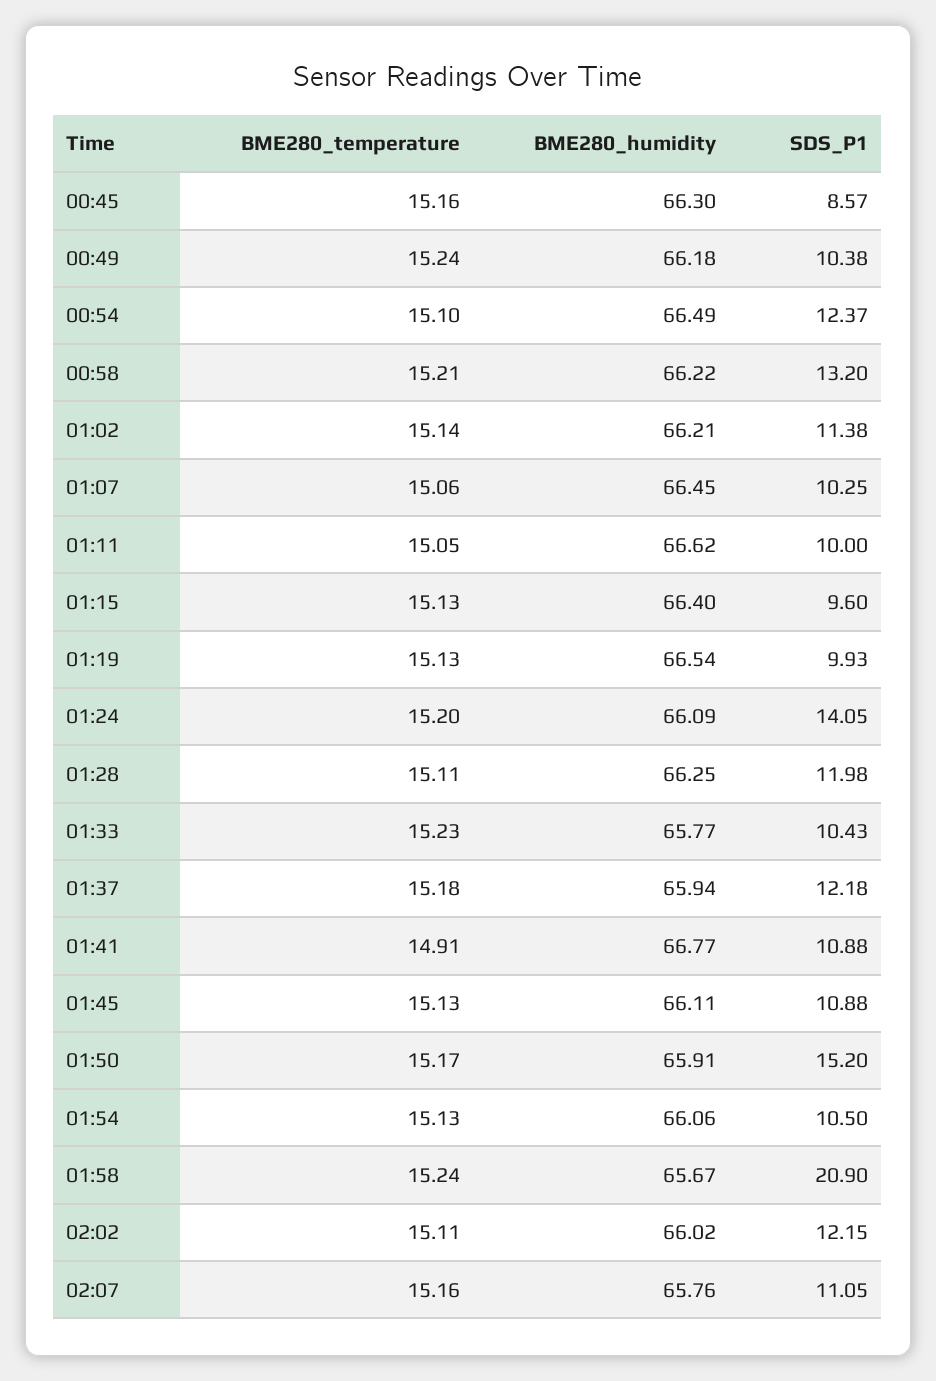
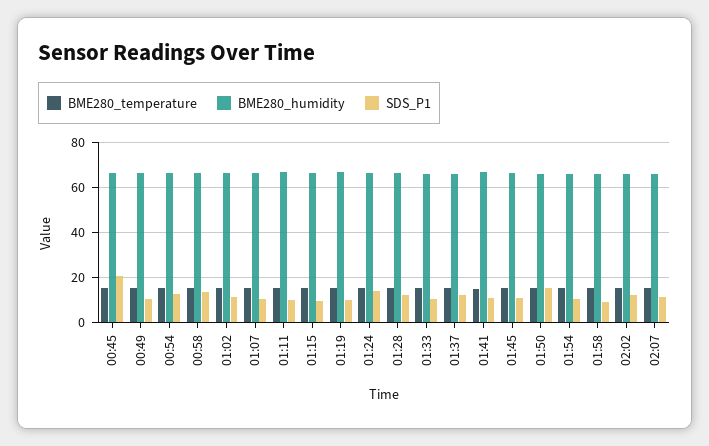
  {
    "BME280_temperature": {
      "00:45": 15.16,
      "00:49": 15.24,
      "00:54": 15.1,
      "00:58": 15.21,
      "01:02": 15.14,
      "01:07": 15.06,
      "01:11": 15.05,
      "01:15": 15.13,
      "01:19": 15.13,
      "01:24": 15.2,
      "01:28": 15.11,
      "01:33": 15.23,
      "01:37": 15.18,
      "01:41": 14.91,
      "01:45": 15.13,
      "01:50": 15.17,
      "01:54": 15.13,
      "01:58": 15.24,
      "02:02": 15.11,
      "02:07": 15.16
    },
    "BME280_humidity": {
      "00:45": 66.3,
      "00:49": 66.18,
      "00:54": 66.49,
      "00:58": 66.22,
      "01:02": 66.21,
      "01:07": 66.45,
      "01:11": 66.62,
      "01:15": 66.4,
      "01:19": 66.54,
      "01:24": 66.09,
      "01:28": 66.25,
      "01:33": 65.77,
      "01:37": 65.94,
      "01:41": 66.77,
      "01:45": 66.11,
      "01:50": 65.91,
      "01:54": 66.06,
      "01:58": 65.67,
      "02:02": 66.02,
      "02:07": 65.76
    },
    "SDS_P1": {
-     "00:45": 8.57,
+     "00:45": 20,
      "00:49": 10.38,
      "00:54": 12.37,
      "00:58": 13.2,
      "01:02": 11.38,
      "01:07": 10.25,
      "01:11": 10,
      "01:15": 9.6,
      "01:19": 9.93,
      "01:24": 14.05,
      "01:28": 11.98,
      "01:33": 10.43,
      "01:37": 12.18,
      "01:41": 10.88,
      "01:45": 10.88,
      "01:50": 15.2,
      "01:54": 10.5,
-     "01:58": 20.9,
+     "01:58": 10,
      "02:02": 12.15,
      "02:07": 11.05
    }
  }

